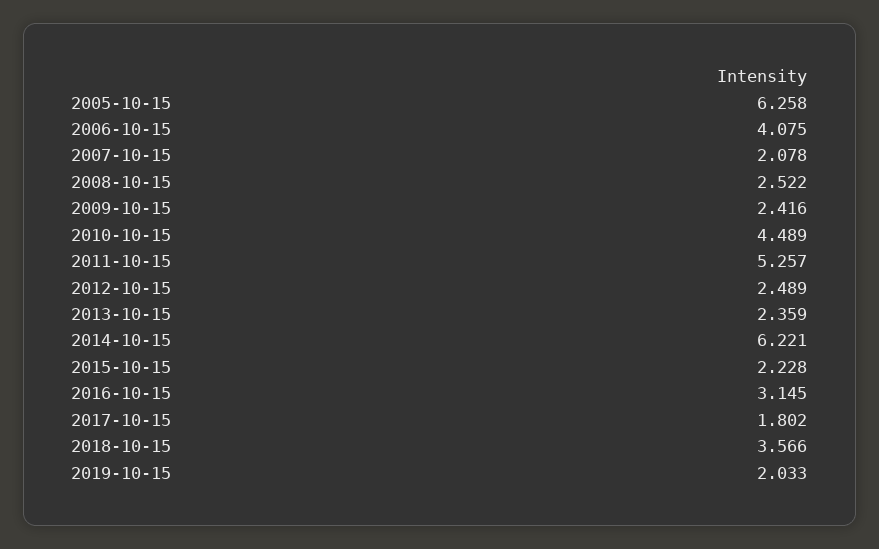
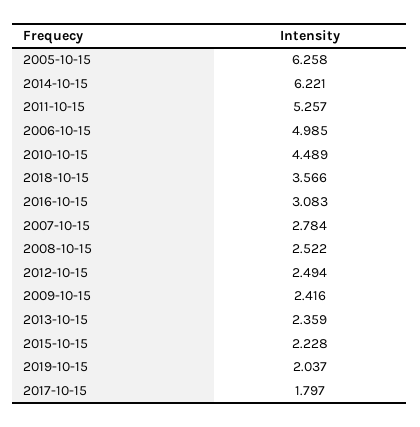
  {
    "2005-10-15": 6.258,
-   "2006-10-15": 4.075,
+   "2006-10-15": 4.985,
-   "2007-10-15": 2.078,
+   "2007-10-15": 2.784,
    "2008-10-15": 2.522,
    "2009-10-15": 2.416,
    "2010-10-15": 4.489,
    "2011-10-15": 5.257,
-   "2012-10-15": 2.489,
+   "2012-10-15": 2.494,
    "2013-10-15": 2.359,
    "2014-10-15": 6.221,
    "2015-10-15": 2.228,
-   "2016-10-15": 3.145,
+   "2016-10-15": 3.083,
-   "2017-10-15": 1.802,
+   "2017-10-15": 1.797,
    "2018-10-15": 3.566,
-   "2019-10-15": 2.033
+   "2019-10-15": 2.037
  }

